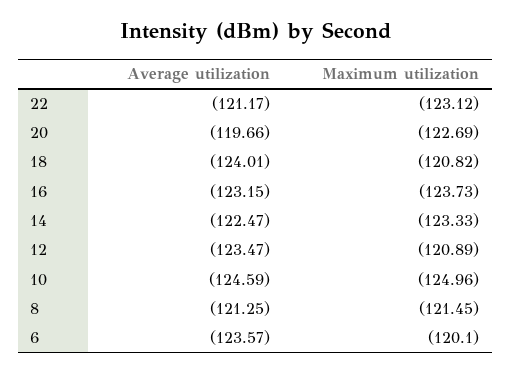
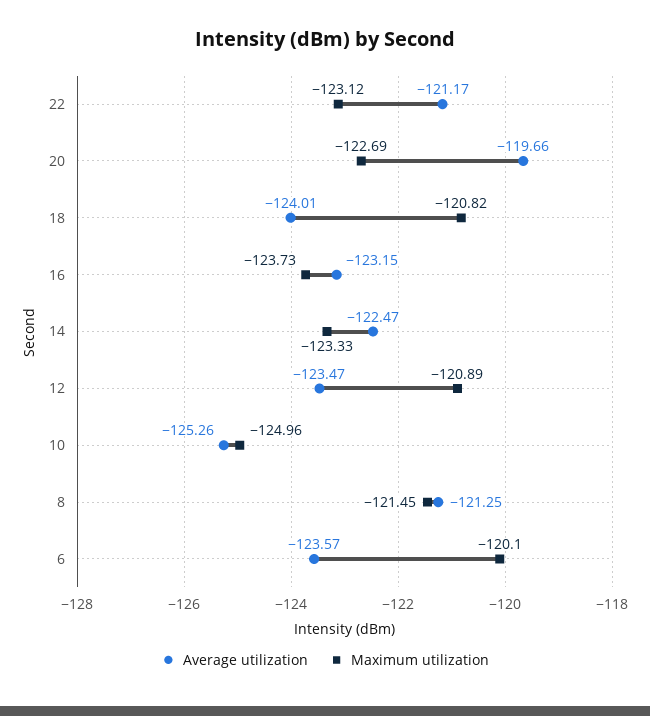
  {
    "Average utilization": {
      "22": -121.17,
      "20": -119.66,
      "18": -124.01,
      "16": -123.15,
      "14": -122.47,
      "12": -123.47,
-     "10": -124.59,
+     "10": -125.26,
      "8": -121.25,
      "6": -123.57
    },
    "Maximum utilization": {
      "22": -123.12,
      "20": -122.69,
      "18": -120.82,
      "16": -123.73,
      "14": -123.33,
      "12": -120.89,
      "10": -124.96,
      "8": -121.45,
      "6": -120.1
    }
  }

